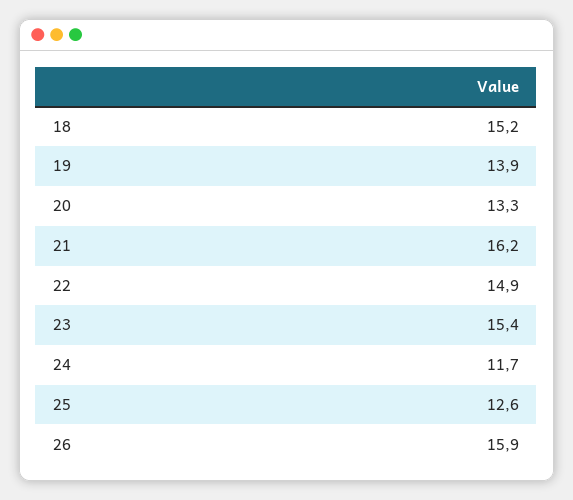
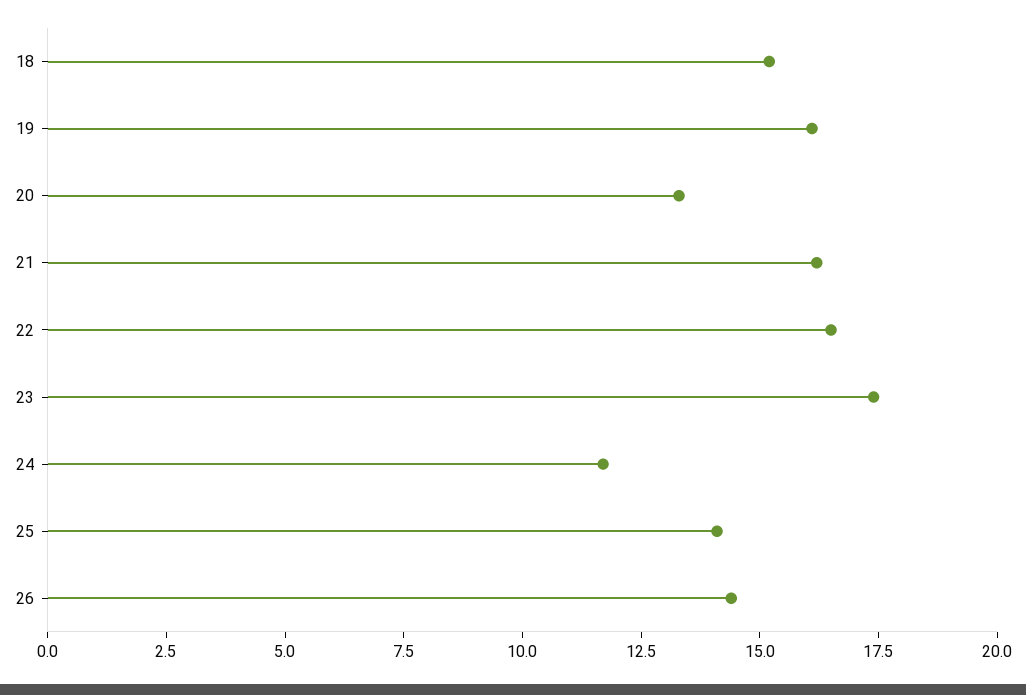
  {
    "18": 15.2,
-   "19": 13.9,
+   "19": 16,
    "20": 13.3,
    "21": 16.2,
-   "22": 14.9,
+   "22": 16.5,
-   "23": 15.4,
+   "23": 17.5,
    "24": 11.7,
-   "25": 12.6,
+   "25": 14,
-   "26": 15.9
+   "26": 14.5
  }

